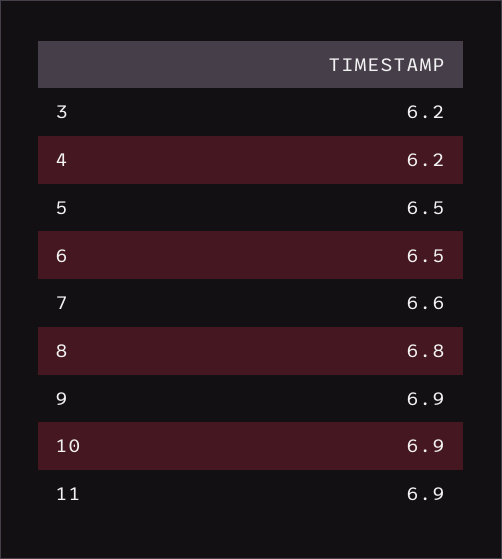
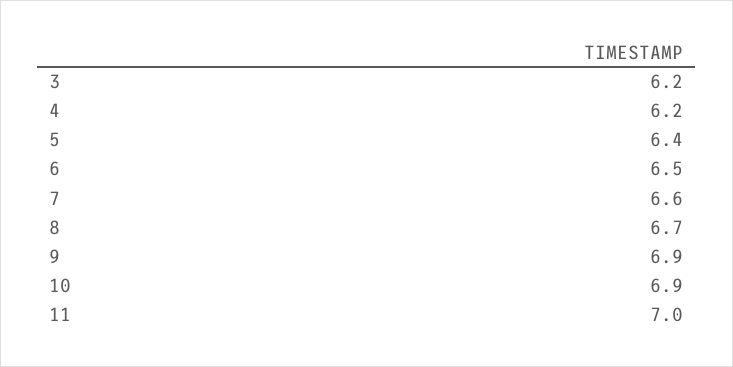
  {
    "3": 6.2,
    "4": 6.2,
-   "5": 6.5,
+   "5": 6.4,
    "6": 6.5,
    "7": 6.6,
-   "8": 6.8,
+   "8": 6.7,
    "9": 6.9,
    "10": 6.9,
-   "11": 6.9
+   "11": 7
  }

